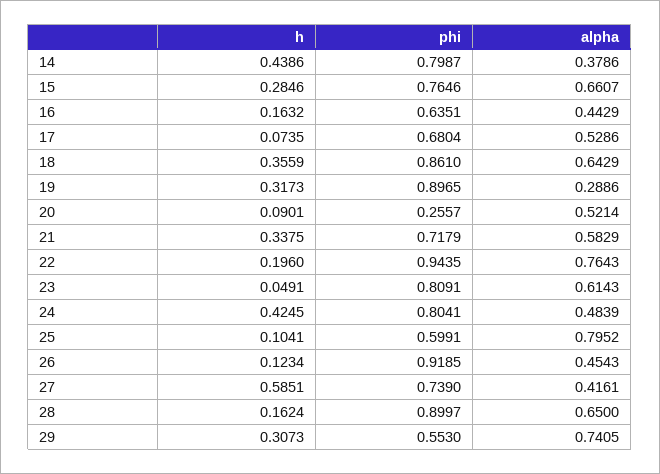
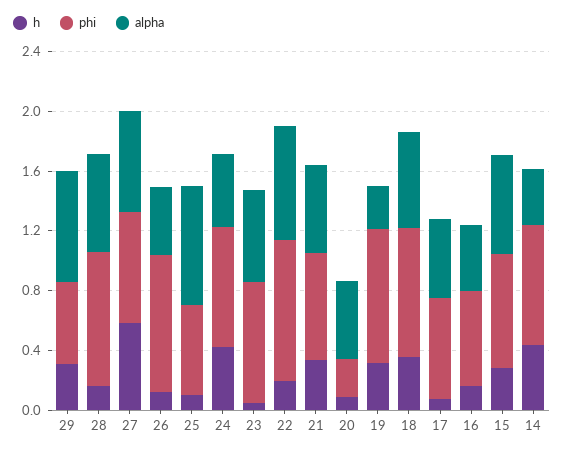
  {
    "h": {
      "14": 0.4386,
      "15": 0.2846,
      "16": 0.1632,
      "17": 0.0735,
      "18": 0.3559,
      "19": 0.3173,
      "20": 0.0901,
      "21": 0.3375,
      "22": 0.196,
      "23": 0.0491,
      "24": 0.4245,
      "25": 0.1041,
      "26": 0.1234,
      "27": 0.5851,
      "28": 0.1624,
      "29": 0.3073
    },
    "phi": {
      "14": 0.7987,
      "15": 0.7646,
      "16": 0.6351,
      "17": 0.6804,
      "18": 0.861,
      "19": 0.8965,
      "20": 0.2557,
      "21": 0.7179,
      "22": 0.9435,
      "23": 0.8091,
      "24": 0.8041,
      "25": 0.5991,
      "26": 0.9185,
      "27": 0.739,
      "28": 0.8997,
      "29": 0.553
    },
    "alpha": {
      "14": 0.3786,
      "15": 0.6607,
      "16": 0.4429,
      "17": 0.5286,
      "18": 0.6429,
      "19": 0.2886,
      "20": 0.5214,
      "21": 0.5829,
      "22": 0.7643,
      "23": 0.6143,
      "24": 0.4839,
      "25": 0.7952,
      "26": 0.4543,
-     "27": 0.4161,
+     "27": 0.7,
      "28": 0.65,
      "29": 0.7405
    }
  }

